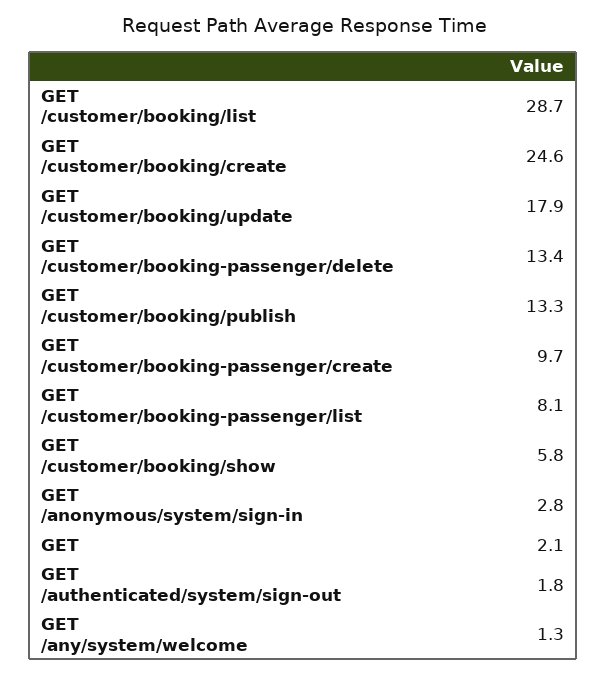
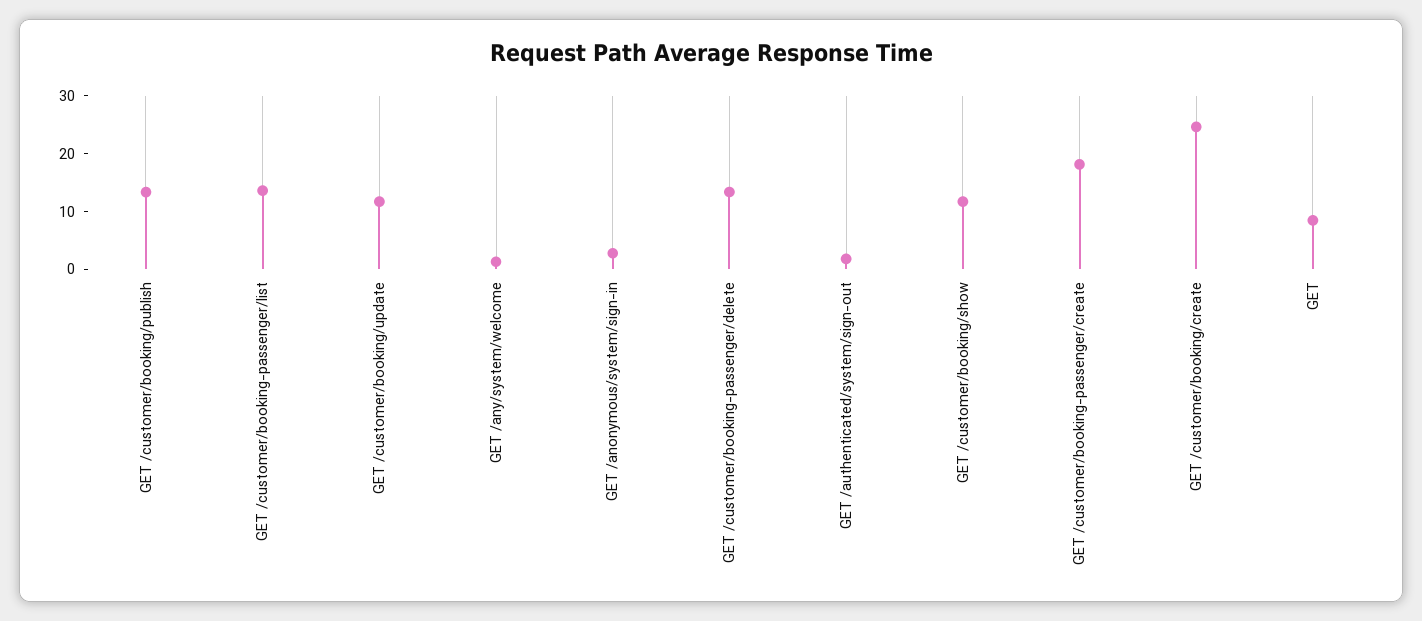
  {
-   "GET /customer/booking/list": 28.7,
    "GET /customer/booking/create": 24.6,
-   "GET /customer/booking/update": 17.9,
+   "GET /customer/booking/update": 12,
    "GET /customer/booking-passenger/delete": 13.4,
    "GET /customer/booking/publish": 13.3,
-   "GET /customer/booking-passenger/create": 9.7,
+   "GET /customer/booking-passenger/create": 18,
-   "GET /customer/booking-passenger/list": 8.1,
+   "GET /customer/booking-passenger/list": 14,
-   "GET /customer/booking/show": 5.8,
+   "GET /customer/booking/show": 12,
    "GET /anonymous/system/sign-in": 2.8,
-   "GET": 2.1,
+   "GET": 8,
    "GET /authenticated/system/sign-out": 1.8,
    "GET /any/system/welcome": 1.3
  }

